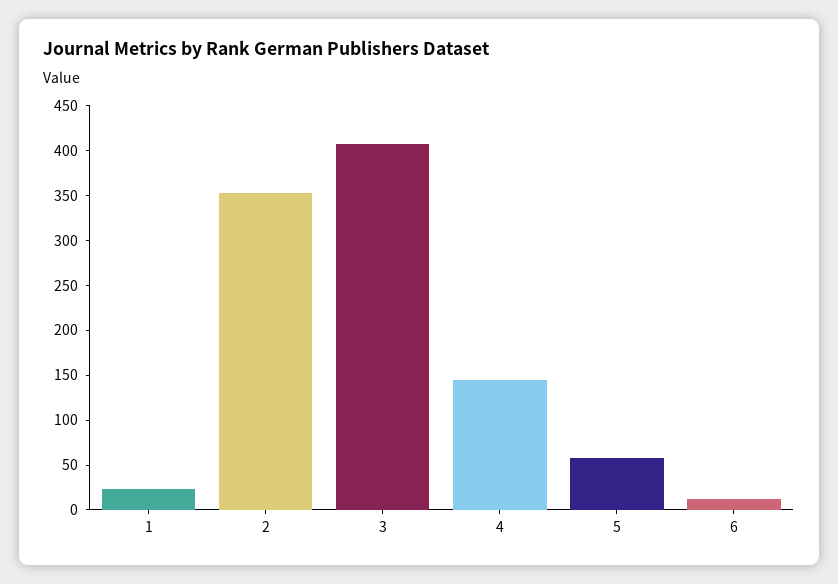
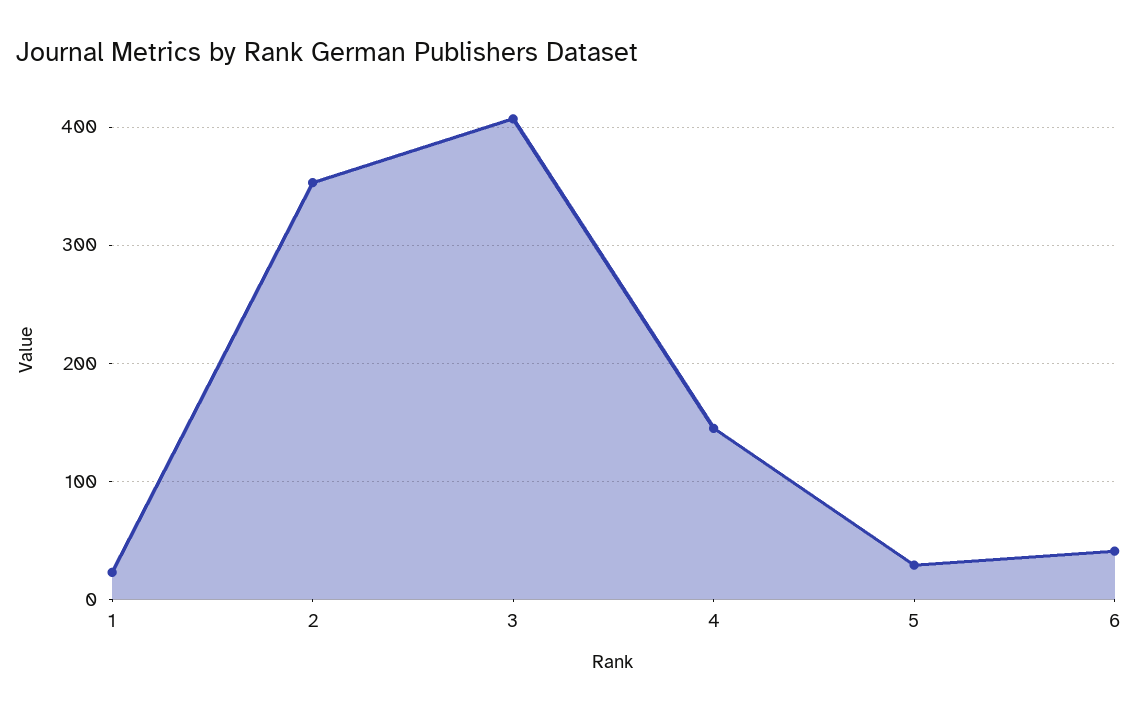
  {
    "1": 20,
    "2": 350,
    "3": 410,
    "4": 150,
-   "5": 60,
+   "5": 30,
-   "6": 10
+   "6": 40
  }

